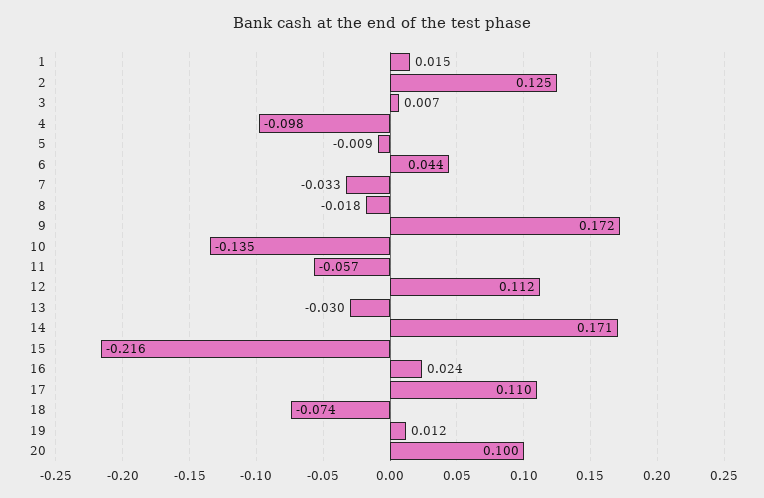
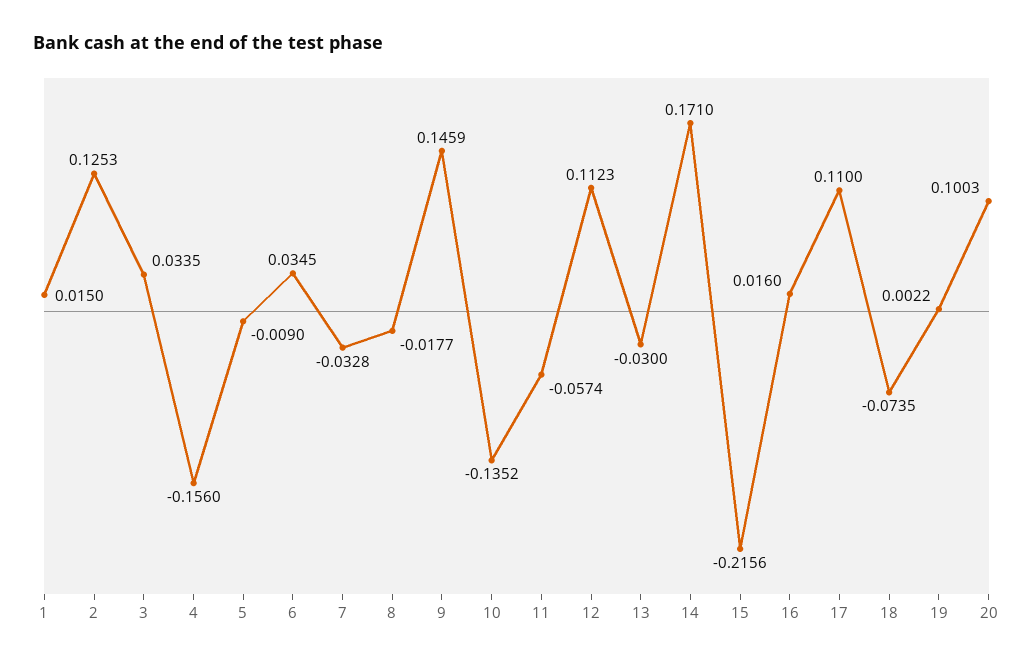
  {
    "1": 0.015,
    "2": 0.1253,
-   "3": 0.007,
+   "3": 0.0335,
-   "4": -0.098,
+   "4": -0.156,
    "5": -0.009,
-   "6": 0.044,
+   "6": 0.0345,
    "7": -0.0328,
    "8": -0.0177,
-   "9": 0.172,
+   "9": 0.1459,
    "10": -0.1352,
    "11": -0.0574,
    "12": 0.1123,
    "13": -0.03,
    "14": 0.171,
    "15": -0.2156,
-   "16": 0.024,
+   "16": 0.016,
    "17": 0.11,
    "18": -0.0735,
-   "19": 0.012,
+   "19": 0.0022,
    "20": 0.1003
  }

